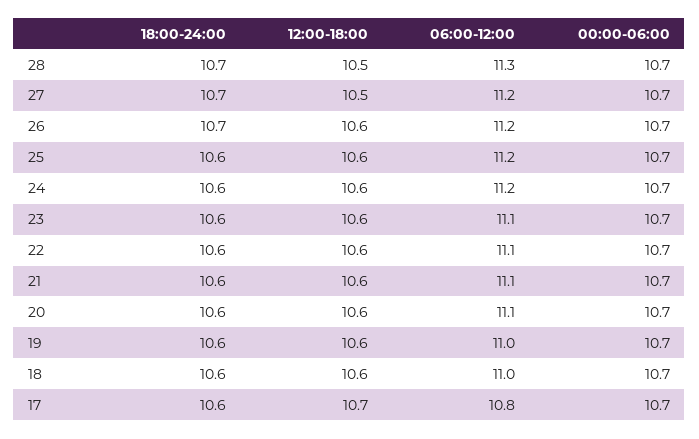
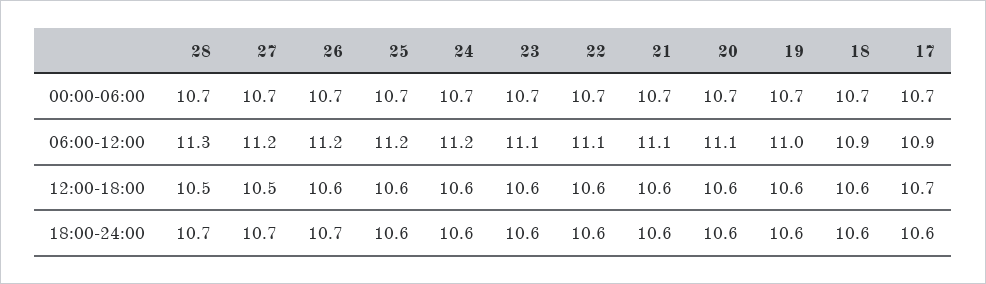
  {
    "18:00-24:00": {
      "28": 10.7,
      "27": 10.7,
      "26": 10.7,
      "25": 10.6,
      "24": 10.6,
      "23": 10.6,
      "22": 10.6,
      "21": 10.6,
      "20": 10.6,
      "19": 10.6,
      "18": 10.6,
      "17": 10.6
    },
    "12:00-18:00": {
      "28": 10.5,
      "27": 10.5,
      "26": 10.6,
      "25": 10.6,
      "24": 10.6,
      "23": 10.6,
      "22": 10.6,
      "21": 10.6,
      "20": 10.6,
      "19": 10.6,
      "18": 10.6,
      "17": 10.7
    },
    "06:00-12:00": {
      "28": 11.3,
      "27": 11.2,
      "26": 11.2,
      "25": 11.2,
      "24": 11.2,
      "23": 11.1,
      "22": 11.1,
      "21": 11.1,
      "20": 11.1,
      "19": 11,
-     "18": 11,
+     "18": 10.9,
-     "17": 10.8
+     "17": 10.9
    },
    "00:00-06:00": {
      "28": 10.7,
      "27": 10.7,
      "26": 10.7,
      "25": 10.7,
      "24": 10.7,
      "23": 10.7,
      "22": 10.7,
      "21": 10.7,
      "20": 10.7,
      "19": 10.7,
      "18": 10.7,
      "17": 10.7
    }
  }

